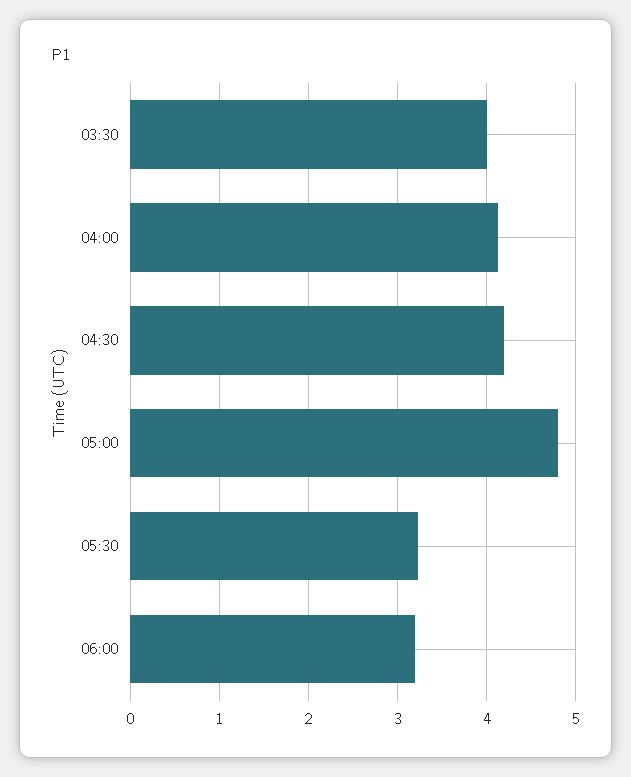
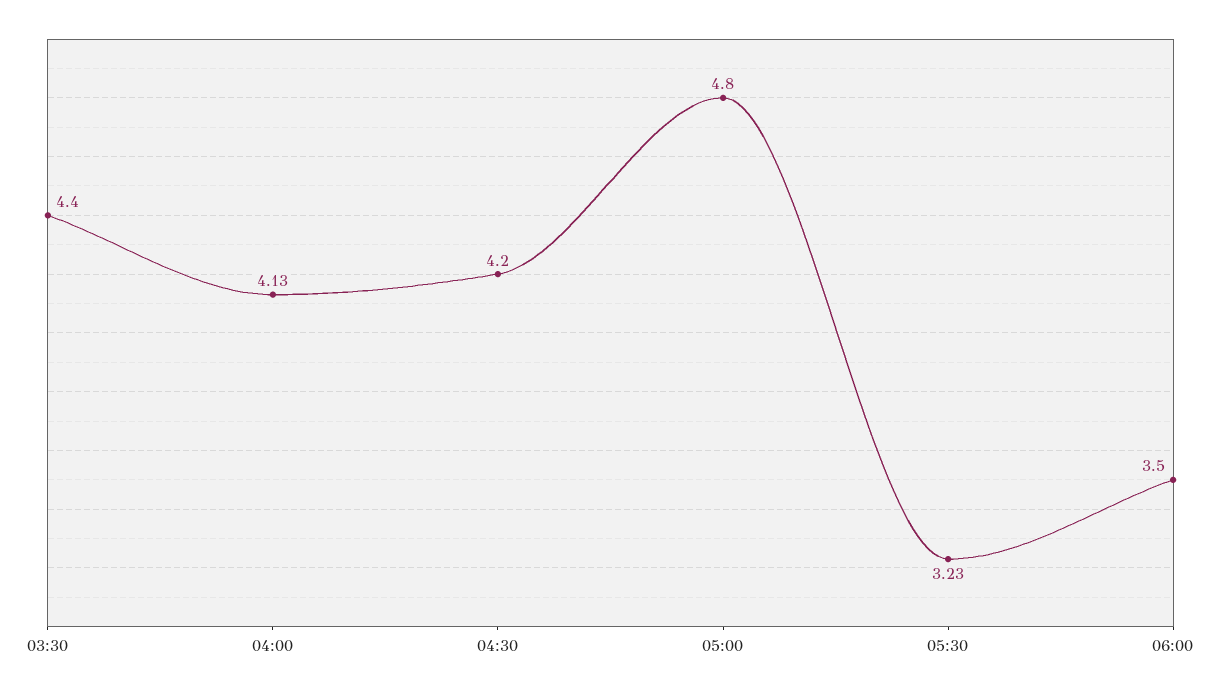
  {
-   "03:30": 4,
+   "03:30": 4.4,
    "04:00": 4.13,
    "04:30": 4.2,
    "05:00": 4.8,
    "05:30": 3.23,
-   "06:00": 3.2
+   "06:00": 3.5
  }

